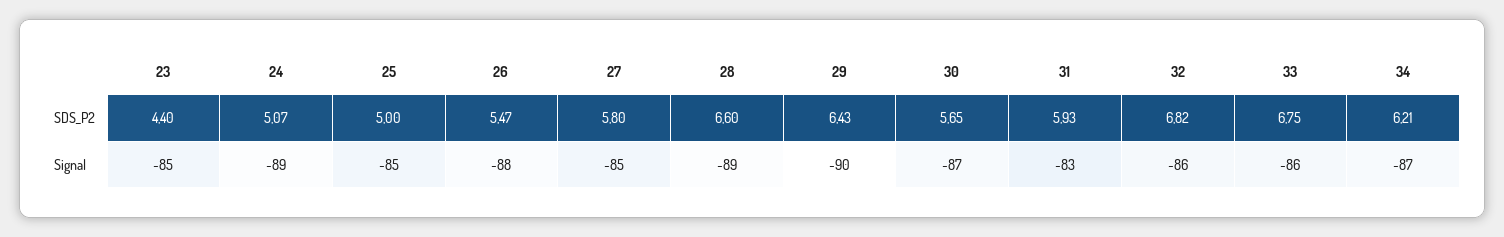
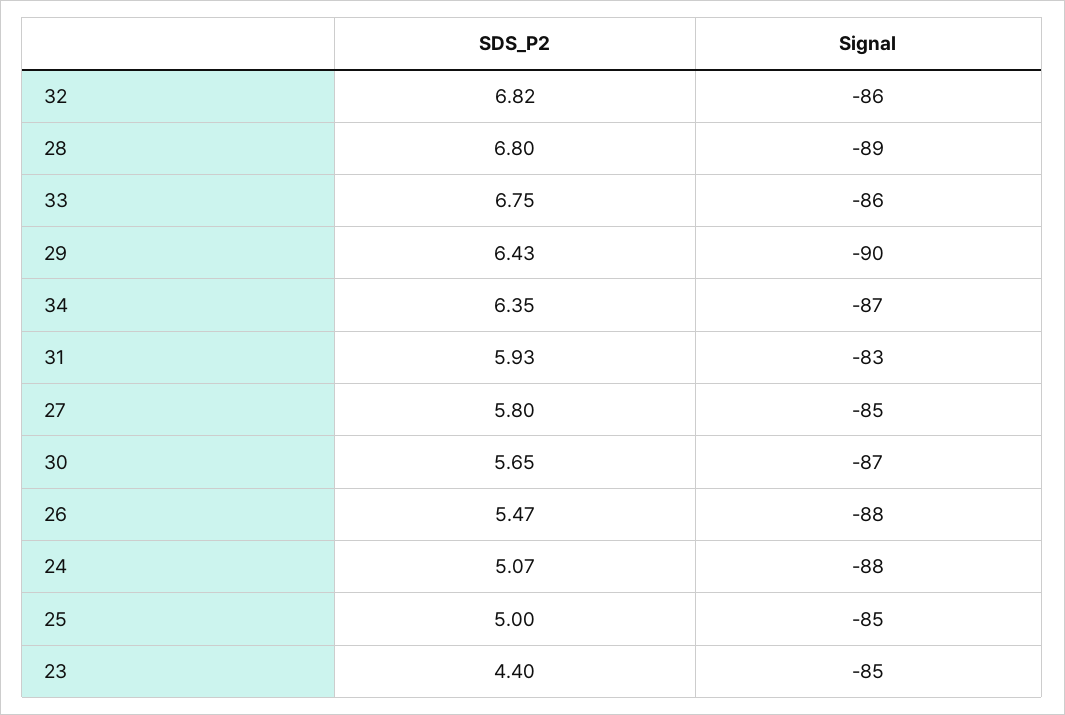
  {
    "23": {
      "SDS_P2": 4.4,
      "Signal": -85
    },
    "24": {
      "SDS_P2": 5.07,
-     "Signal": -89
+     "Signal": -88
    },
    "25": {
      "SDS_P2": 5,
      "Signal": -85
    },
    "26": {
      "SDS_P2": 5.47,
      "Signal": -88
    },
    "27": {
      "SDS_P2": 5.8,
      "Signal": -85
    },
    "28": {
-     "SDS_P2": 6.6,
+     "SDS_P2": 6.8,
      "Signal": -89
    },
    "29": {
      "SDS_P2": 6.43,
      "Signal": -90
    },
    "30": {
      "SDS_P2": 5.65,
      "Signal": -87
    },
    "31": {
      "SDS_P2": 5.93,
      "Signal": -83
    },
    "32": {
      "SDS_P2": 6.82,
      "Signal": -86
    },
    "33": {
      "SDS_P2": 6.75,
      "Signal": -86
    },
    "34": {
-     "SDS_P2": 6.21,
+     "SDS_P2": 6.35,
      "Signal": -87
    }
  }

